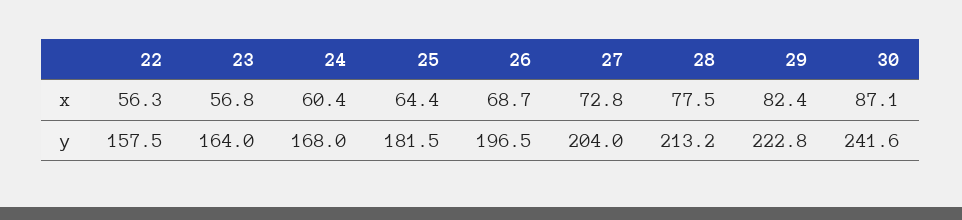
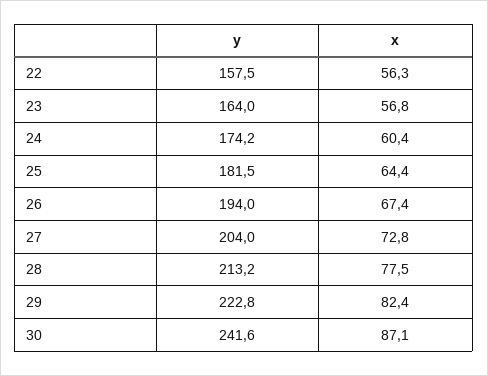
  {
    "22": {
      "x": 56.3,
      "y": 157.5
    },
    "23": {
      "x": 56.8,
      "y": 164
    },
    "24": {
      "x": 60.4,
-     "y": 168
+     "y": 174.2
    },
    "25": {
      "x": 64.4,
      "y": 181.5
    },
    "26": {
-     "x": 68.7,
+     "x": 67.4,
-     "y": 196.5
+     "y": 194
    },
    "27": {
      "x": 72.8,
      "y": 204
    },
    "28": {
      "x": 77.5,
      "y": 213.2
    },
    "29": {
      "x": 82.4,
      "y": 222.8
    },
    "30": {
      "x": 87.1,
      "y": 241.6
    }
  }

